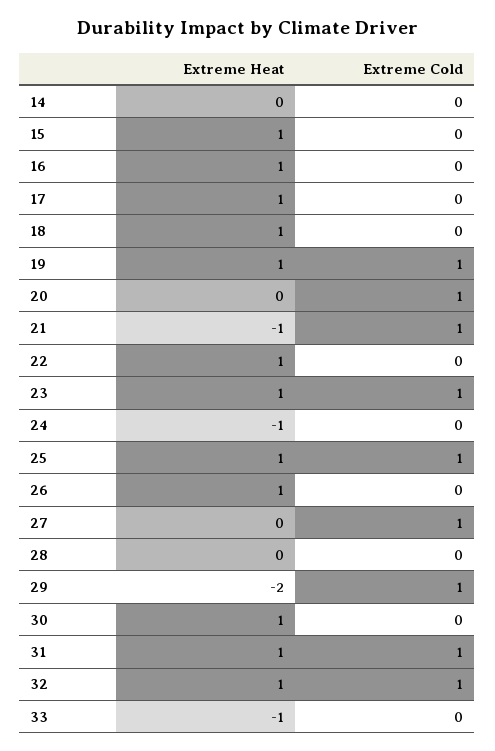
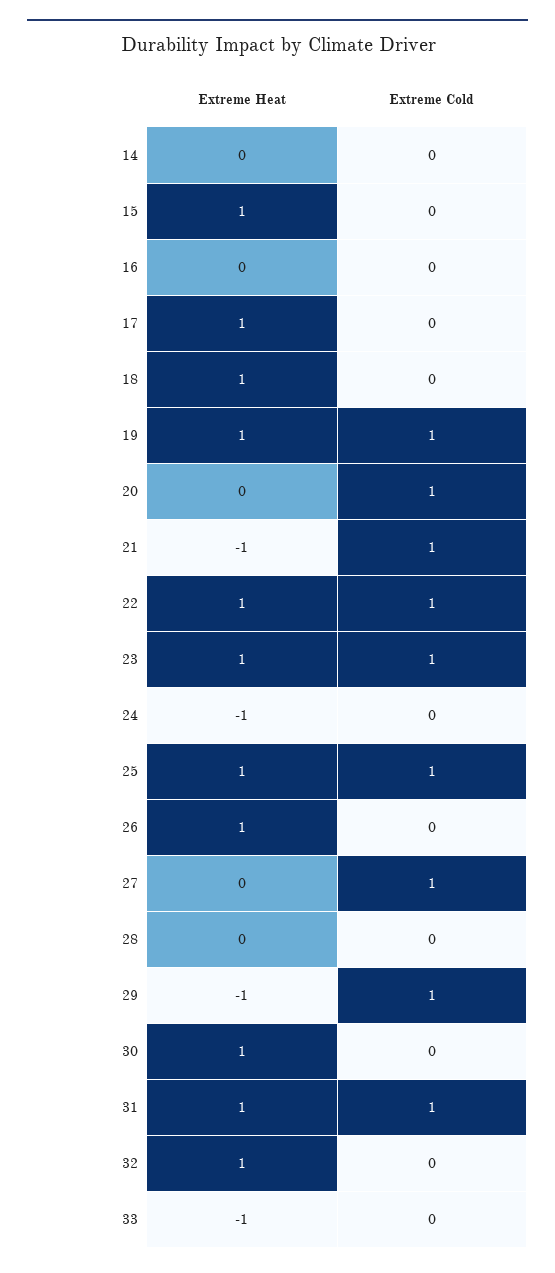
  {
    "Extreme Heat": {
      "14": 0,
      "15": 1,
-     "16": 1,
+     "16": 0,
      "17": 1,
      "18": 1,
      "19": 1,
      "20": 0,
      "21": -1,
      "22": 1,
      "23": 1,
      "24": -1,
      "25": 1,
      "26": 1,
      "27": 0,
      "28": 0,
-     "29": -2,
+     "29": -1,
      "30": 1,
      "31": 1,
      "32": 1,
      "33": -1
    },
    "Extreme Cold": {
      "14": 0,
      "15": 0,
      "16": 0,
      "17": 0,
      "18": 0,
      "19": 1,
      "20": 1,
      "21": 1,
-     "22": 0,
+     "22": 1,
      "23": 1,
      "24": 0,
      "25": 1,
      "26": 0,
      "27": 1,
      "28": 0,
      "29": 1,
      "30": 0,
      "31": 1,
-     "32": 1,
+     "32": 0,
      "33": 0
    }
  }

